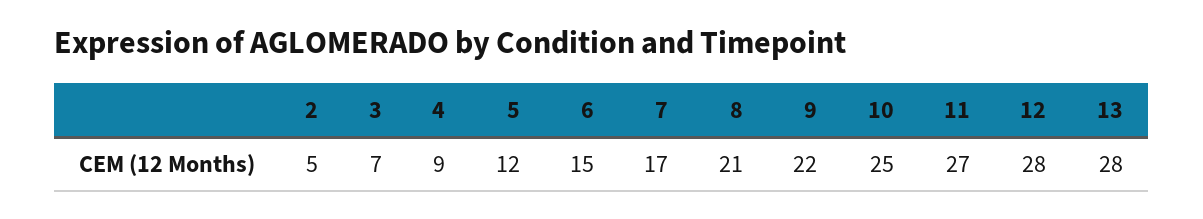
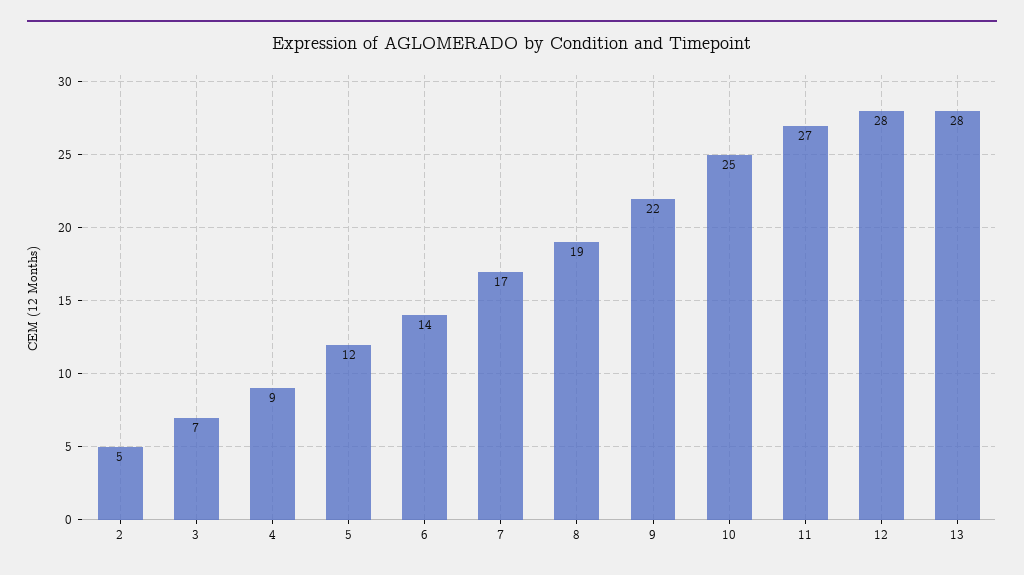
  {
    "2": 5,
    "3": 7,
    "4": 9,
    "5": 12,
-   "6": 15,
+   "6": 14,
    "7": 17,
-   "8": 21,
+   "8": 19,
    "9": 22,
    "10": 25,
    "11": 27,
    "12": 28,
    "13": 28
  }

